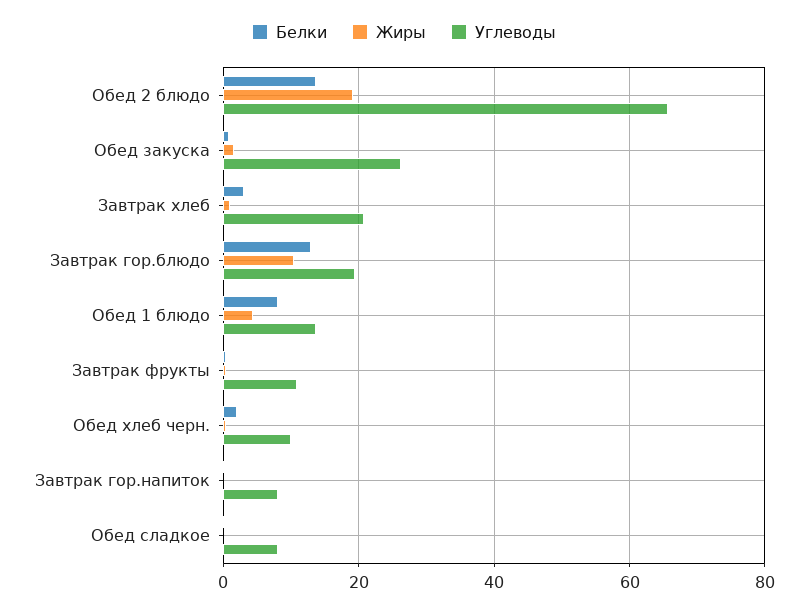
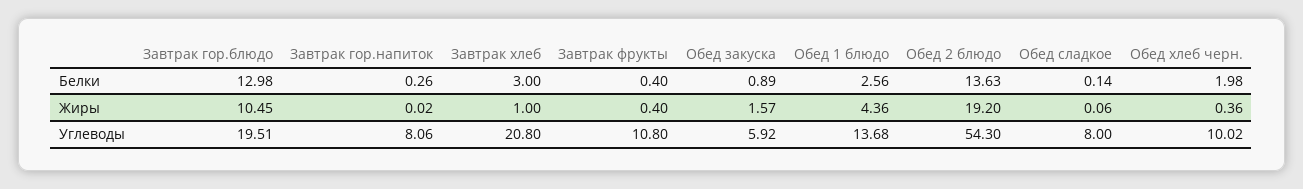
  {
    "Белки": {
      "Обед 2 блюдо": 13.63,
      "Обед закуска": 0.89,
      "Завтрак хлеб": 3,
      "Завтрак гор.блюдо": 12.98,
-     "Обед 1 блюдо": 8,
+     "Обед 1 блюдо": 2.56,
      "Завтрак фрукты": 0.4,
      "Обед хлеб черн.": 1.98,
      "Завтрак гор.напиток": 0.26,
      "Обед сладкое": 0.14
    },
    "Жиры": {
      "Обед 2 блюдо": 19.2,
      "Обед закуска": 1.57,
      "Завтрак хлеб": 1,
      "Завтрак гор.блюдо": 10.45,
      "Обед 1 блюдо": 4.36,
      "Завтрак фрукты": 0.4,
      "Обед хлеб черн.": 0.36,
      "Завтрак гор.напиток": 0.02,
      "Обед сладкое": 0.06
    },
    "Углеводы": {
-     "Обед 2 блюдо": 66,
+     "Обед 2 блюдо": 54.3,
-     "Обед закуска": 26,
+     "Обед закуска": 5.92,
      "Завтрак хлеб": 20.8,
      "Завтрак гор.блюдо": 19.51,
      "Обед 1 блюдо": 13.68,
      "Завтрак фрукты": 10.8,
      "Обед хлеб черн.": 10.02,
      "Завтрак гор.напиток": 8.06,
      "Обед сладкое": 8
    }
  }

